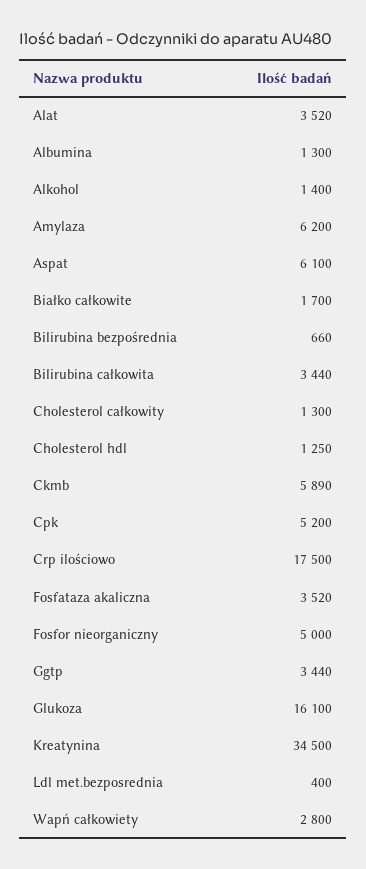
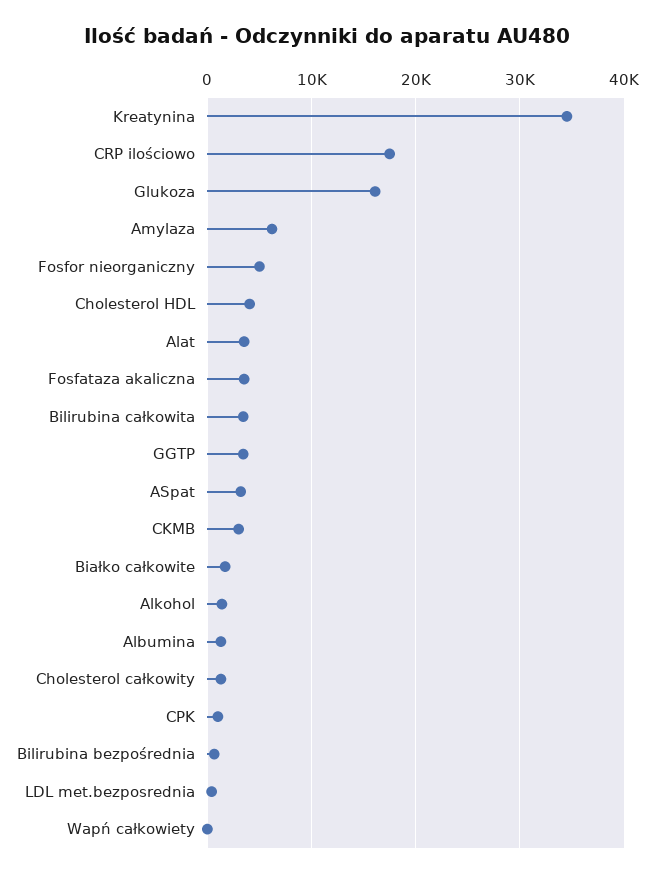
  {
    "Alat": 3520,
    "Albumina": 1300,
    "Alkohol": 1400,
    "Amylaza": 6200,
-   "Aspat": 6100,
+   "Aspat": 3000,
    "Białko całkowite": 1700,
    "Bilirubina bezpośrednia": 660,
    "Bilirubina całkowita": 3440,
    "Cholesterol całkowity": 1300,
-   "Cholesterol hdl": 1250,
+   "Cholesterol hdl": 4000,
-   "Ckmb": 5890,
+   "Ckmb": 3000,
-   "Cpk": 5200,
+   "Cpk": 1000,
    "Crp ilościowo": 17500,
    "Fosfataza akaliczna": 3520,
    "Fosfor nieorganiczny": 5000,
    "Ggtp": 3440,
    "Glukoza": 16100,
    "Kreatynina": 34500,
    "Ldl met.bezposrednia": 400,
-   "Wapń całkowiety": 2800
+   "Wapń całkowiety": 0
  }

